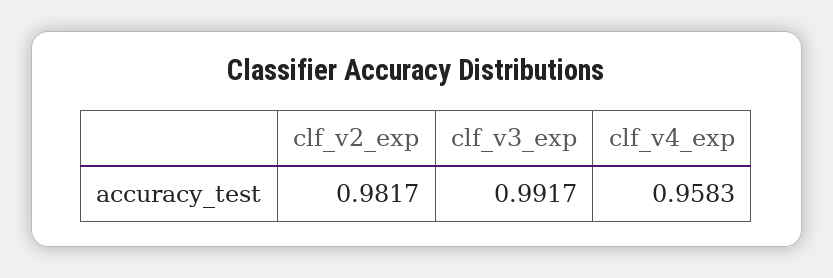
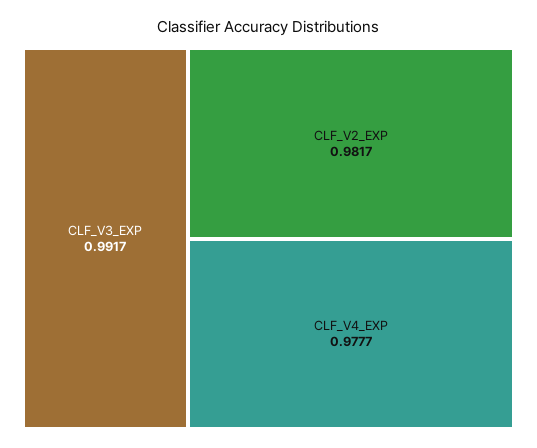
  {
    "clf_v2_exp": 0.9817,
    "clf_v3_exp": 0.9917,
-   "clf_v4_exp": 0.9583
+   "clf_v4_exp": 0.9777
  }

